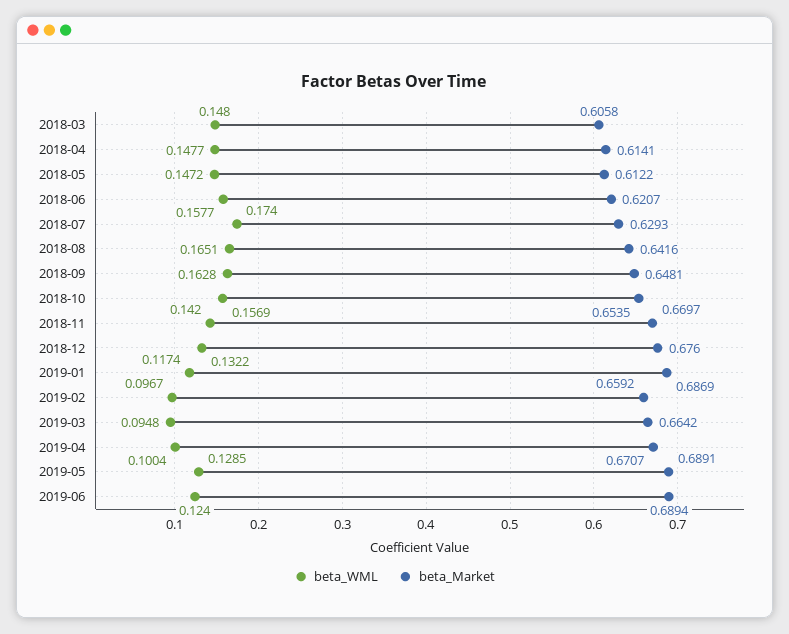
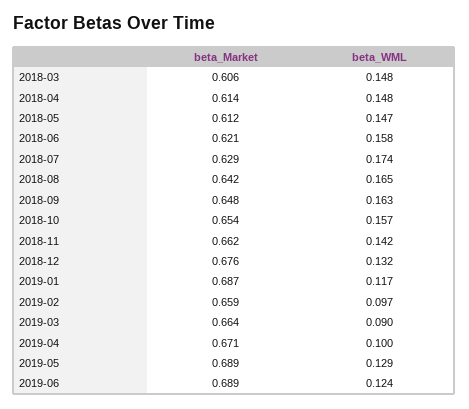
  {
    "beta_WML": {
      "2018-03": 0.148,
      "2018-04": 0.1477,
      "2018-05": 0.1472,
      "2018-06": 0.1577,
      "2018-07": 0.174,
      "2018-08": 0.1651,
      "2018-09": 0.1628,
      "2018-10": 0.1569,
      "2018-11": 0.142,
      "2018-12": 0.1322,
      "2019-01": 0.1174,
      "2019-02": 0.0967,
-     "2019-03": 0.0948,
+     "2019-03": 0.09,
      "2019-04": 0.1004,
      "2019-05": 0.1285,
      "2019-06": 0.124
    },
    "beta_Market": {
      "2018-03": 0.6058,
      "2018-04": 0.6141,
      "2018-05": 0.6122,
      "2018-06": 0.6207,
      "2018-07": 0.6293,
      "2018-08": 0.6416,
      "2018-09": 0.6481,
      "2018-10": 0.6535,
-     "2018-11": 0.6697,
+     "2018-11": 0.662,
      "2018-12": 0.676,
      "2019-01": 0.6869,
      "2019-02": 0.6592,
      "2019-03": 0.6642,
      "2019-04": 0.6707,
      "2019-05": 0.6891,
      "2019-06": 0.6894
    }
  }

